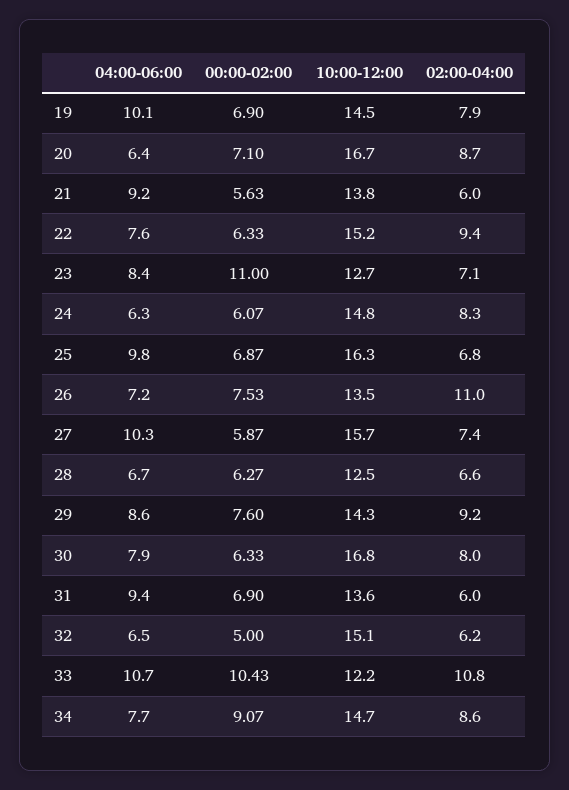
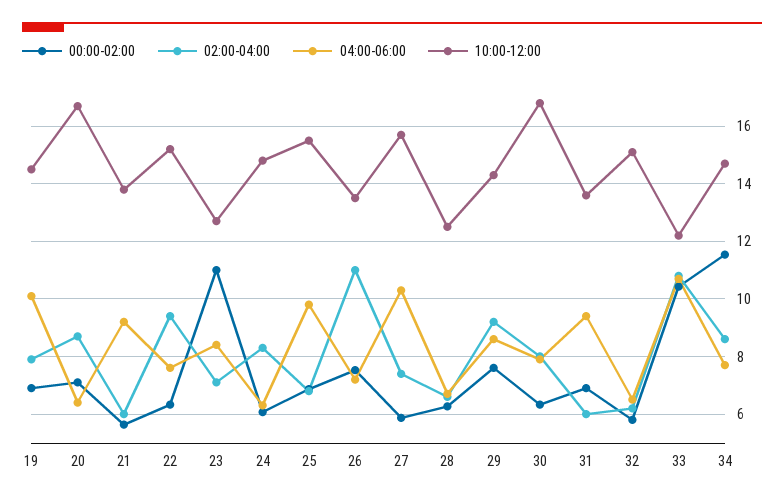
  {
    "04:00-06:00": {
      "19": 10.1,
      "20": 6.4,
      "21": 9.2,
      "22": 7.6,
      "23": 8.4,
      "24": 6.3,
      "25": 9.8,
      "26": 7.2,
      "27": 10.3,
      "28": 6.7,
      "29": 8.6,
      "30": 7.9,
      "31": 9.4,
      "32": 6.5,
      "33": 10.7,
      "34": 7.7
    },
    "00:00-02:00": {
      "19": 6.9,
      "20": 7.1,
      "21": 5.63,
      "22": 6.33,
      "23": 11,
      "24": 6.07,
      "25": 6.87,
      "26": 7.53,
      "27": 5.87,
      "28": 6.27,
      "29": 7.6,
      "30": 6.33,
      "31": 6.9,
-     "32": 5,
+     "32": 5.75,
      "33": 10.43,
-     "34": 9.07
+     "34": 11.5
    },
    "10:00-12:00": {
      "19": 14.5,
      "20": 16.7,
      "21": 13.8,
      "22": 15.2,
      "23": 12.7,
      "24": 14.8,
-     "25": 16.3,
+     "25": 15.5,
      "26": 13.5,
      "27": 15.7,
      "28": 12.5,
      "29": 14.3,
      "30": 16.8,
      "31": 13.6,
      "32": 15.1,
      "33": 12.2,
      "34": 14.7
    },
    "02:00-04:00": {
      "19": 7.9,
      "20": 8.7,
      "21": 6,
      "22": 9.4,
      "23": 7.1,
      "24": 8.3,
      "25": 6.8,
      "26": 11,
      "27": 7.4,
      "28": 6.6,
      "29": 9.2,
      "30": 8,
      "31": 6,
      "32": 6.2,
      "33": 10.8,
      "34": 8.6
    }
  }

